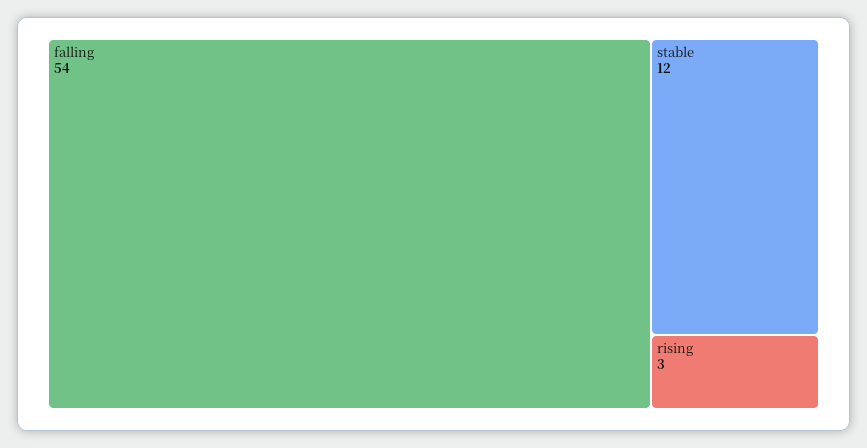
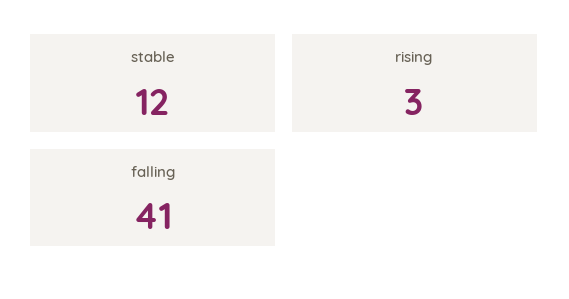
  {
-   "falling": 54,
+   "falling": 41,
    "stable": 12,
    "rising": 3
  }

